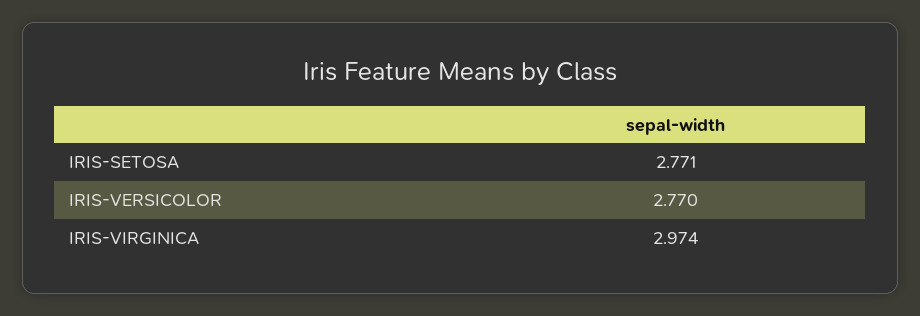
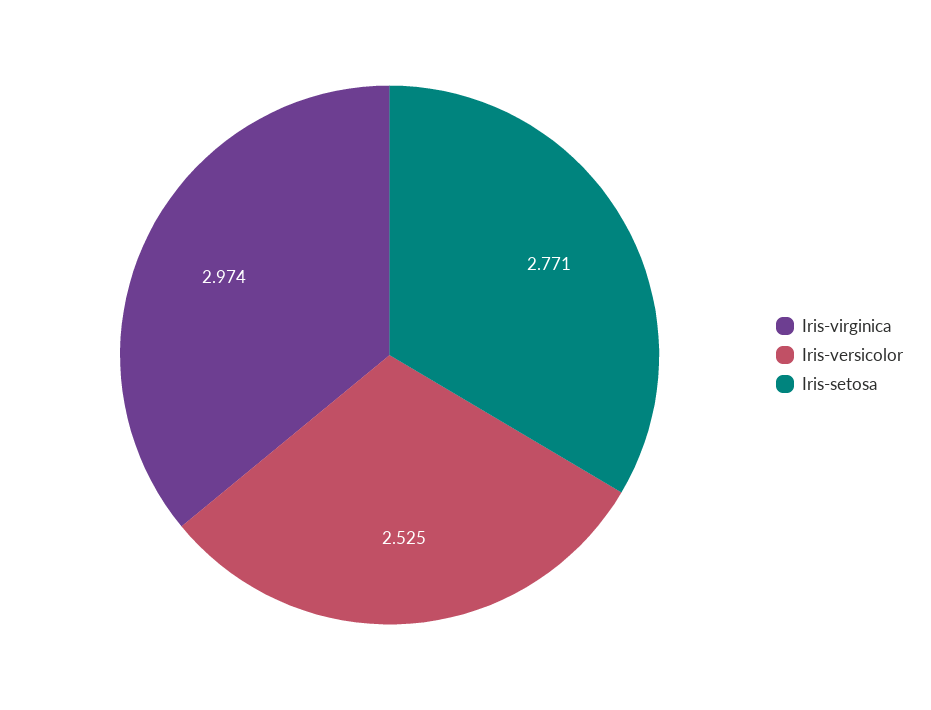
  {
    "IRIS-SETOSA": 2.771,
-   "IRIS-VERSICOLOR": 2.77,
+   "IRIS-VERSICOLOR": 2.525,
    "IRIS-VIRGINICA": 2.974
  }

